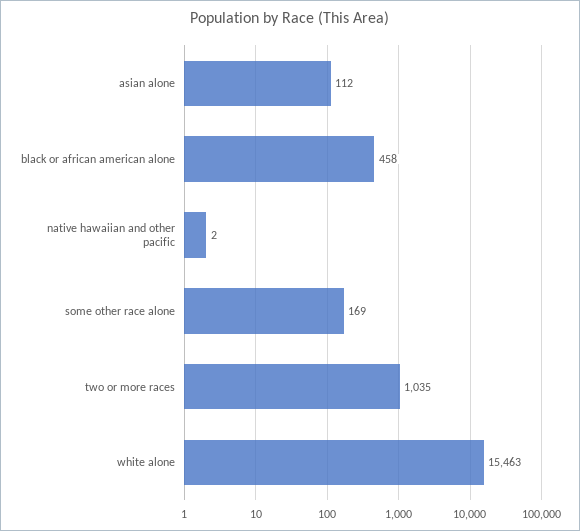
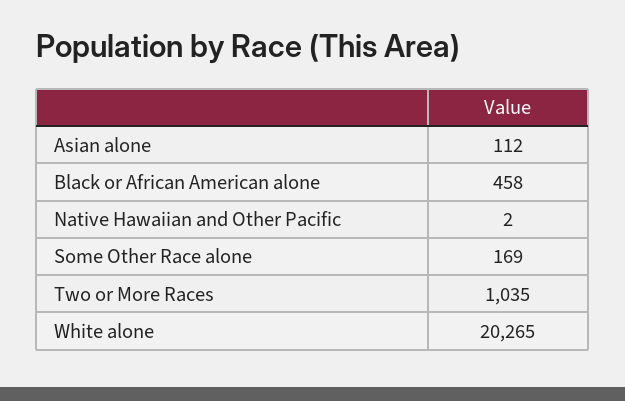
  {
    "asian alone": 112,
    "black or african american alone": 458,
    "native hawaiian and other pacific": 2,
    "some other race alone": 169,
    "two or more races": 1035,
-   "white alone": 15463
+   "white alone": 20265
  }

